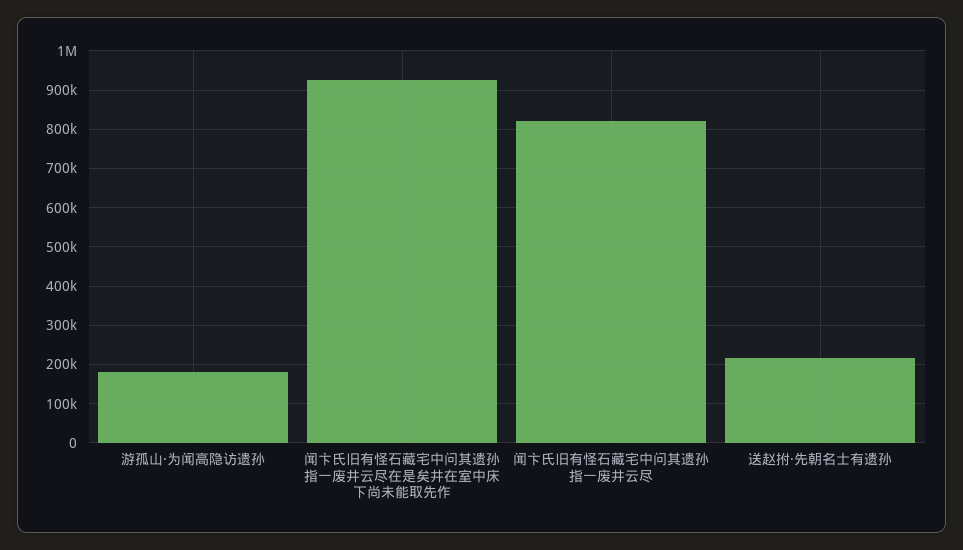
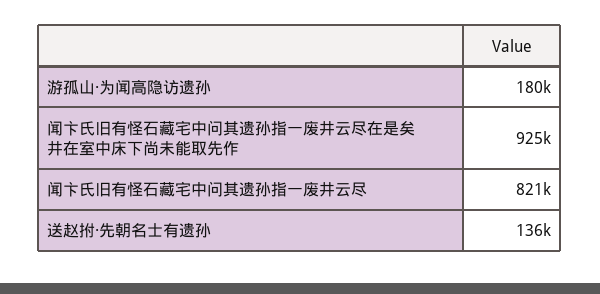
  {
    "游孤山·为闻高隐访遗孙": 180000,
    "闻卞氏旧有怪石藏宅中问其遗孙指一废井云尽在是矣井在室中床下尚未能取先作": 925000,
    "闻卞氏旧有怪石藏宅中问其遗孙指一废井云尽": 821000,
-   "送赵拊·先朝名士有遗孙": 220000
+   "送赵拊·先朝名士有遗孙": 136000
  }

